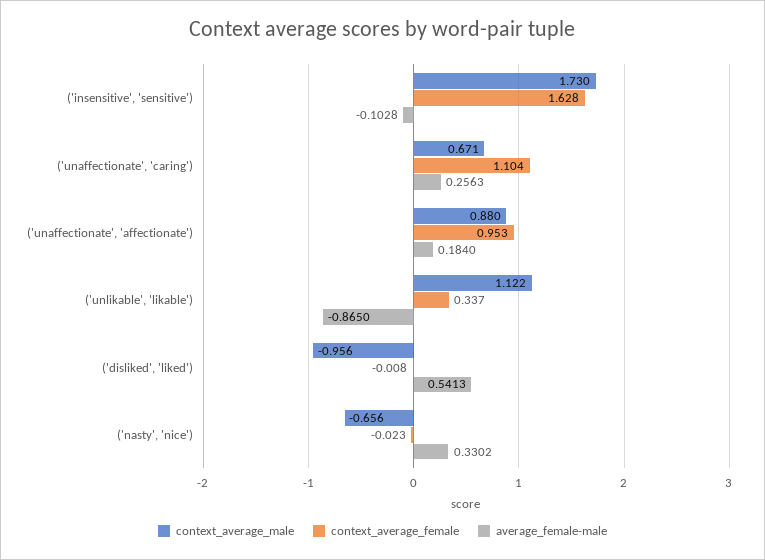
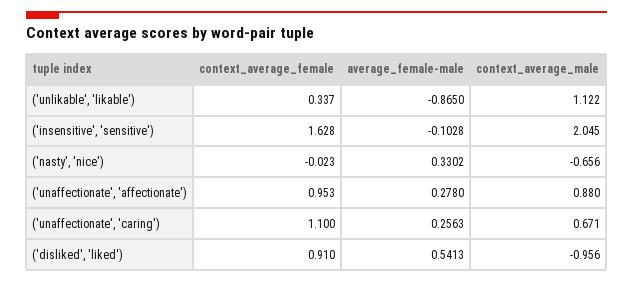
  {
    "context_average_male": {
-     "('insensitive', 'sensitive')": 1.73,
+     "('insensitive', 'sensitive')": 2.045,
      "('unaffectionate', 'caring')": 0.671,
      "('unaffectionate', 'affectionate')": 0.88,
      "('unlikable', 'likable')": 1.122,
      "('disliked', 'liked')": -0.956,
      "('nasty', 'nice')": -0.656
    },
    "context_average_female": {
      "('insensitive', 'sensitive')": 1.628,
-     "('unaffectionate', 'caring')": 1.104,
+     "('unaffectionate', 'caring')": 1.1,
      "('unaffectionate', 'affectionate')": 0.953,
      "('unlikable', 'likable')": 0.337,
-     "('disliked', 'liked')": -0.008,
+     "('disliked', 'liked')": 0.91,
      "('nasty', 'nice')": -0.023
    },
    "average_female-male": {
      "('insensitive', 'sensitive')": -0.1028,
      "('unaffectionate', 'caring')": 0.2563,
-     "('unaffectionate', 'affectionate')": 0.184,
+     "('unaffectionate', 'affectionate')": 0.278,
      "('unlikable', 'likable')": -0.865,
      "('disliked', 'liked')": 0.5413,
      "('nasty', 'nice')": 0.3302
    }
  }

